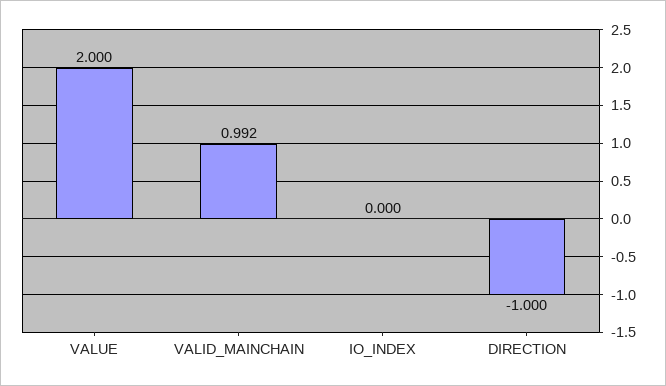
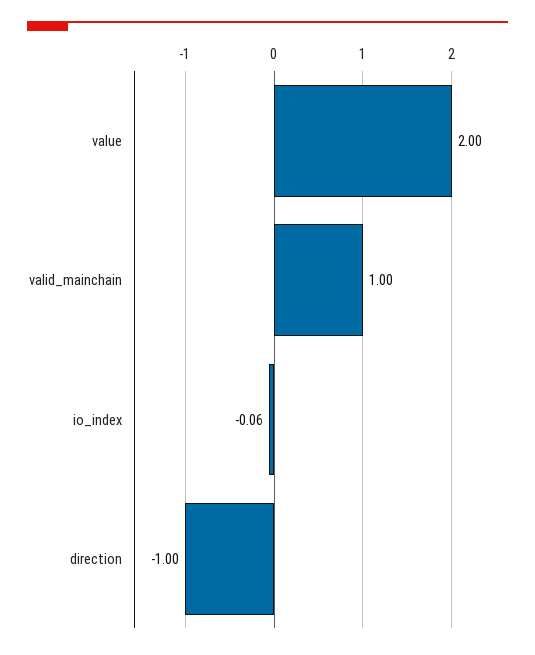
  {
    "VALUE": 2,
-   "VALID_MAINCHAIN": 0.992,
+   "VALID_MAINCHAIN": 1,
-   "IO_INDEX": 0,
+   "IO_INDEX": -0.06,
    "DIRECTION": -1
  }

